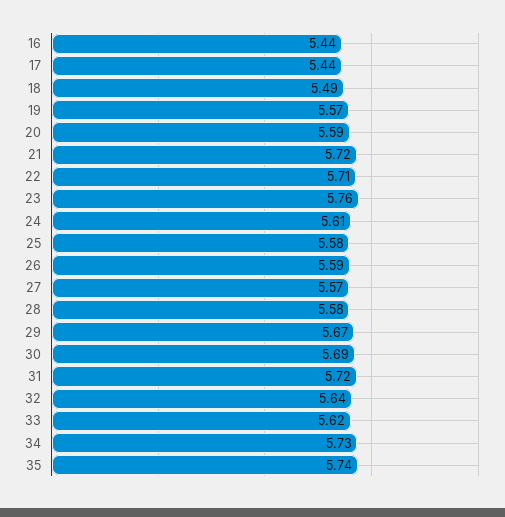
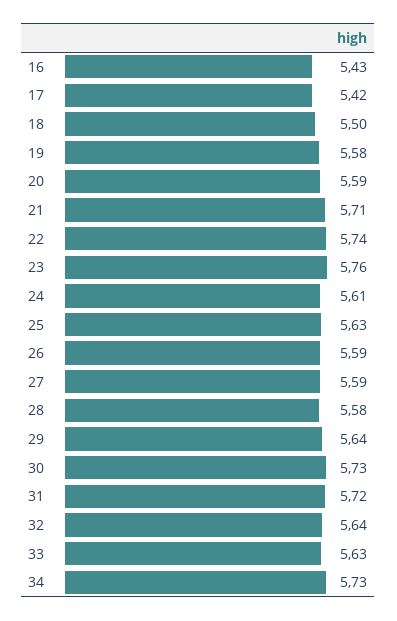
  {
-   "16": 5.44,
+   "16": 5.43,
-   "17": 5.44,
+   "17": 5.42,
-   "18": 5.49,
+   "18": 5.5,
-   "19": 5.57,
+   "19": 5.58,
    "20": 5.59,
-   "21": 5.72,
+   "21": 5.71,
-   "22": 5.71,
+   "22": 5.74,
    "23": 5.76,
    "24": 5.61,
-   "25": 5.58,
+   "25": 5.63,
    "26": 5.59,
-   "27": 5.57,
+   "27": 5.59,
    "28": 5.58,
-   "29": 5.67,
+   "29": 5.64,
-   "30": 5.69,
+   "30": 5.73,
    "31": 5.72,
    "32": 5.64,
-   "33": 5.62,
+   "33": 5.63,
-   "34": 5.73,
+   "34": 5.73
-   "35": 5.74
  }

